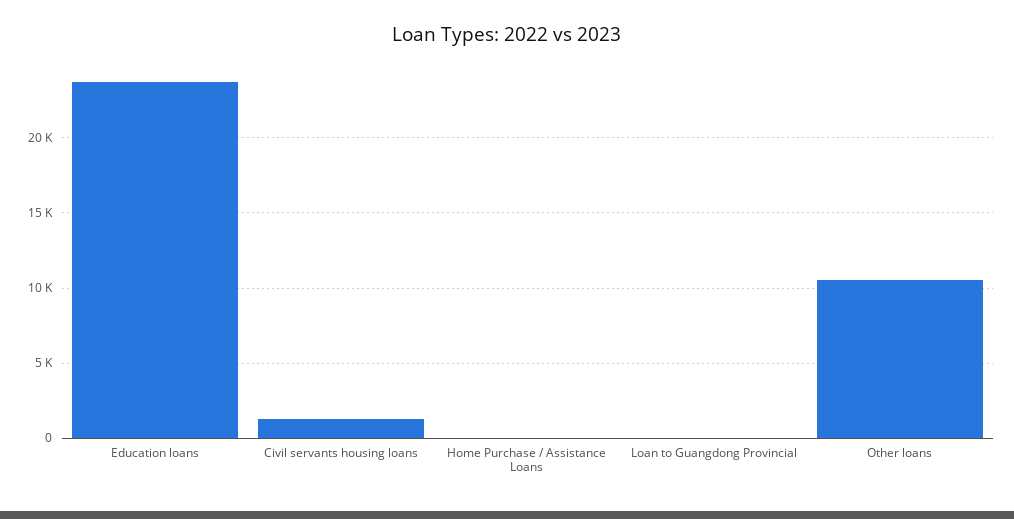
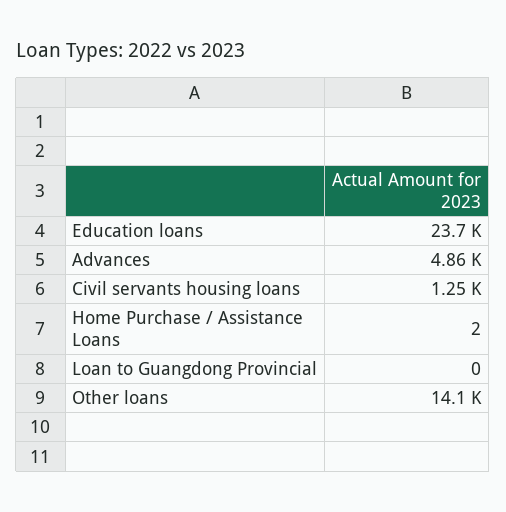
  {
    "Education loans": 23700,
    "Civil servants housing loans": 1250,
    "Home Purchase / Assistance Loans": 2,
    "Loan to Guangdong Provincial": 0,
-   "Other loans": 10500
+   "Other loans": 14100,
+   "Advances": 4860
  }

